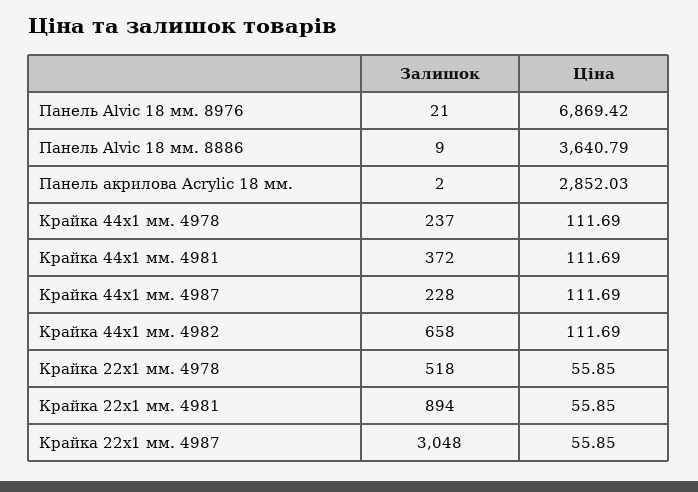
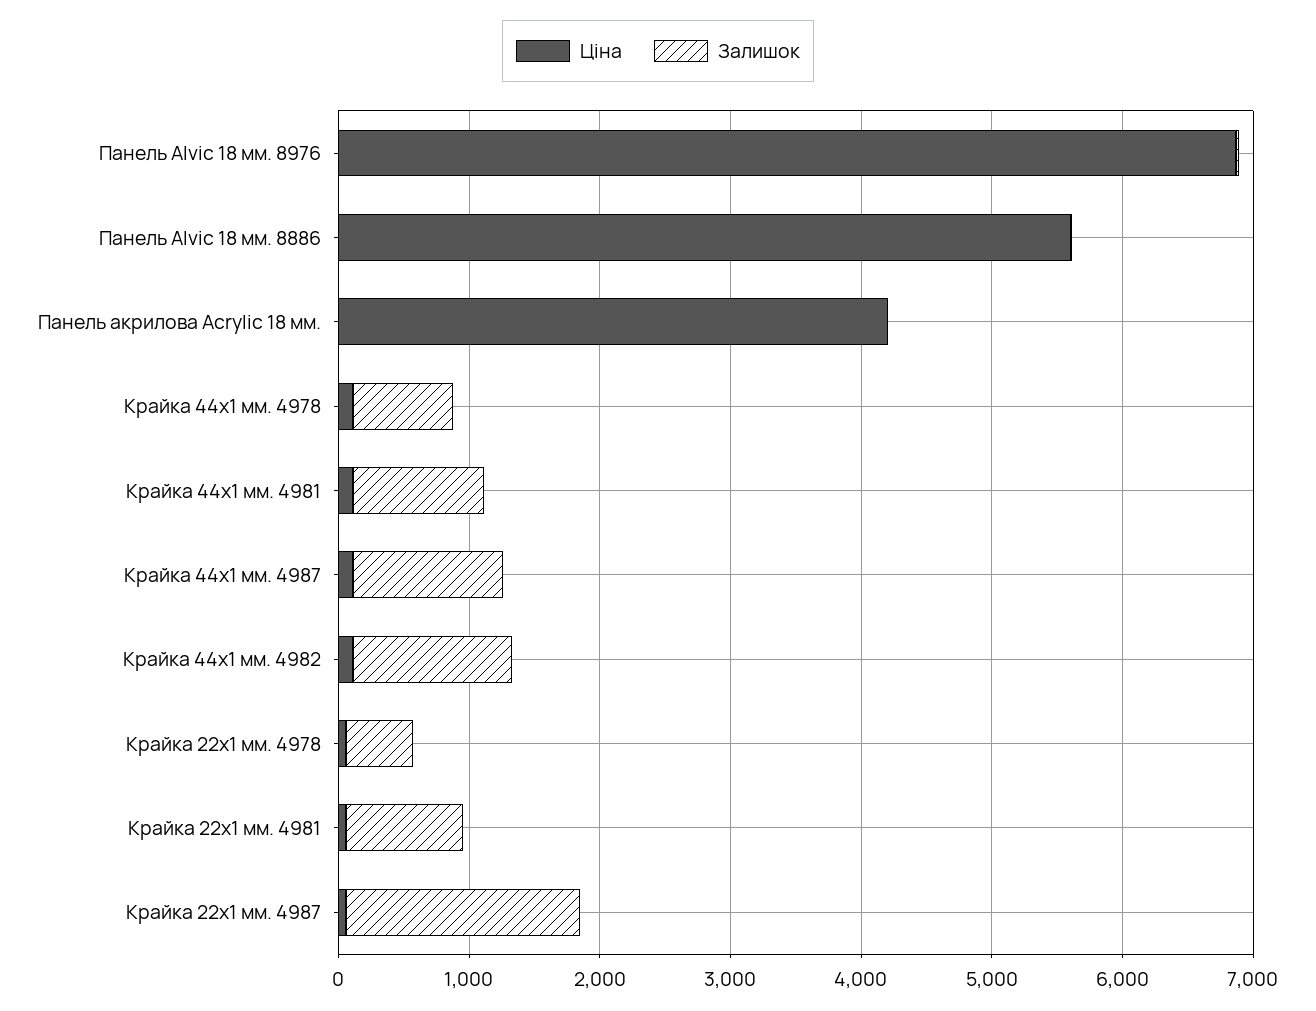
  {
    "Залишок": {
      "Панель Alvic 18 мм. 8976": 21,
      "Панель Alvic 18 мм. 8886": 9,
      "Панель акрилова Acrylic 18 мм.": 2,
-     "Крайка 44x1 мм. 4978": 237,
+     "Крайка 44x1 мм. 4978": 800,
-     "Крайка 44x1 мм. 4981": 372,
+     "Крайка 44x1 мм. 4981": 1000,
-     "Крайка 44x1 мм. 4987": 228,
+     "Крайка 44x1 мм. 4987": 1200,
-     "Крайка 44x1 мм. 4982": 658,
+     "Крайка 44x1 мм. 4982": 1200,
      "Крайка 22x1 мм. 4978": 518,
      "Крайка 22x1 мм. 4981": 894,
-     "Крайка 22x1 мм. 4987": 3048
+     "Крайка 22x1 мм. 4987": 1800
    },
    "Ціна": {
      "Панель Alvic 18 мм. 8976": 6869.42,
-     "Панель Alvic 18 мм. 8886": 3640.79,
+     "Панель Alvic 18 мм. 8886": 5600,
-     "Панель акрилова Acrylic 18 мм.": 2852.03,
+     "Панель акрилова Acrylic 18 мм.": 4200,
      "Крайка 44x1 мм. 4978": 111.69,
      "Крайка 44x1 мм. 4981": 111.69,
      "Крайка 44x1 мм. 4987": 111.69,
      "Крайка 44x1 мм. 4982": 111.69,
      "Крайка 22x1 мм. 4978": 55.85,
      "Крайка 22x1 мм. 4981": 55.85,
      "Крайка 22x1 мм. 4987": 55.85
    }
  }

